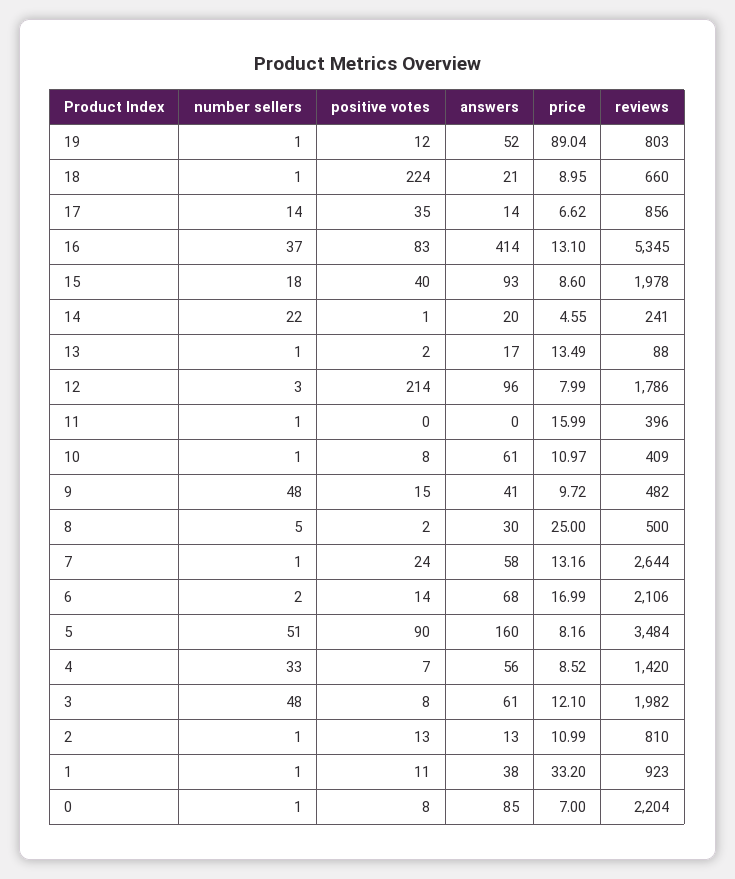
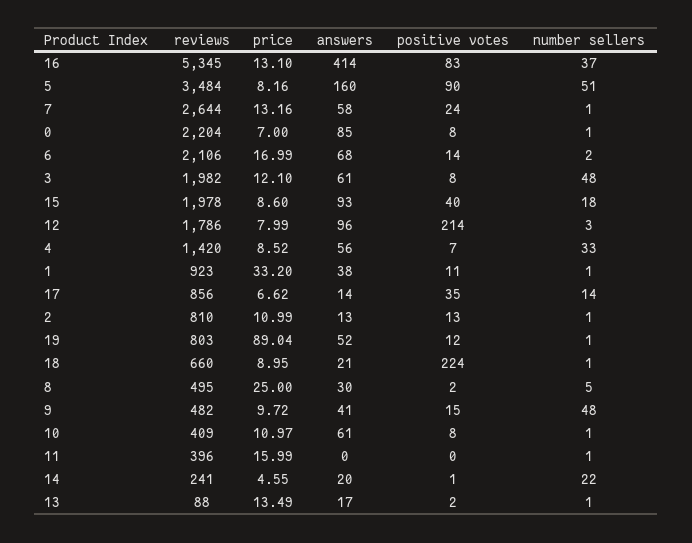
  {
    "number sellers": {
      "19": 1,
      "18": 1,
      "17": 14,
      "16": 37,
      "15": 18,
      "14": 22,
      "13": 1,
      "12": 3,
      "11": 1,
      "10": 1,
      "9": 48,
      "8": 5,
      "7": 1,
      "6": 2,
      "5": 51,
      "4": 33,
      "3": 48,
      "2": 1,
      "1": 1,
      "0": 1
    },
    "positive votes": {
      "19": 12,
      "18": 224,
      "17": 35,
      "16": 83,
      "15": 40,
      "14": 1,
      "13": 2,
      "12": 214,
      "11": 0,
      "10": 8,
      "9": 15,
      "8": 2,
      "7": 24,
      "6": 14,
      "5": 90,
      "4": 7,
      "3": 8,
      "2": 13,
      "1": 11,
      "0": 8
    },
    "answers": {
      "19": 52,
      "18": 21,
      "17": 14,
      "16": 414,
      "15": 93,
      "14": 20,
      "13": 17,
      "12": 96,
      "11": 0,
      "10": 61,
      "9": 41,
      "8": 30,
      "7": 58,
      "6": 68,
      "5": 160,
      "4": 56,
      "3": 61,
      "2": 13,
      "1": 38,
      "0": 85
    },
    "price": {
      "19": 89.04,
      "18": 8.95,
      "17": 6.62,
      "16": 13.1,
      "15": 8.6,
      "14": 4.55,
      "13": 13.49,
      "12": 7.99,
      "11": 15.99,
      "10": 10.97,
      "9": 9.72,
      "8": 25,
      "7": 13.16,
      "6": 16.99,
      "5": 8.16,
      "4": 8.52,
      "3": 12.1,
      "2": 10.99,
      "1": 33.2,
      "0": 7
    },
    "reviews": {
      "19": 803,
      "18": 660,
      "17": 856,
      "16": 5345,
      "15": 1978,
      "14": 241,
      "13": 88,
      "12": 1786,
      "11": 396,
      "10": 409,
      "9": 482,
-     "8": 500,
+     "8": 495,
      "7": 2644,
      "6": 2106,
      "5": 3484,
      "4": 1420,
      "3": 1982,
      "2": 810,
      "1": 923,
      "0": 2204
    }
  }

